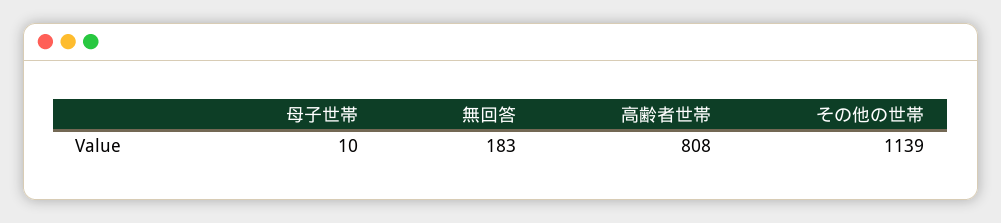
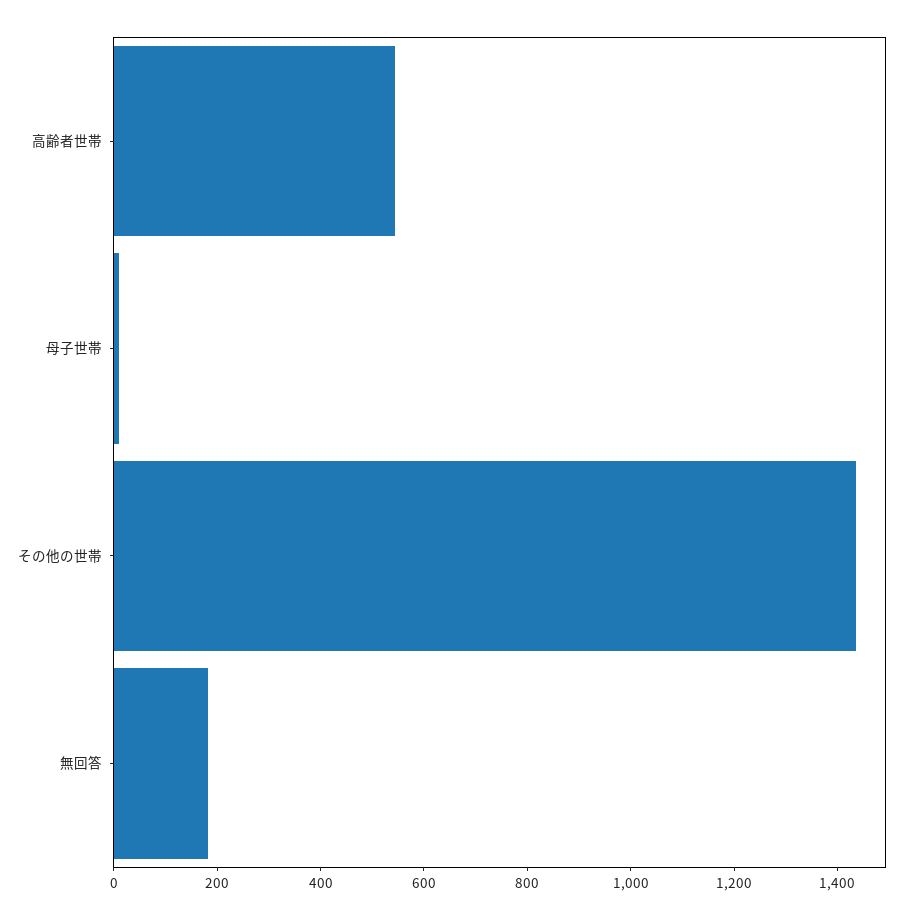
  {
    "母子世帯": 10,
    "無回答": 183,
-   "高齢者世帯": 808,
+   "高齢者世帯": 550,
-   "その他の世帯": 1139
+   "その他の世帯": 1450
  }

